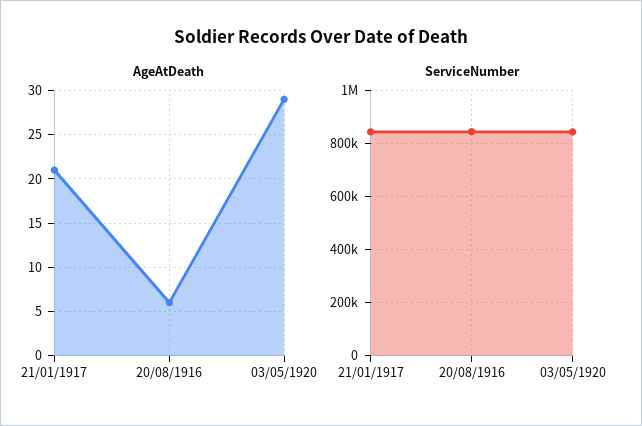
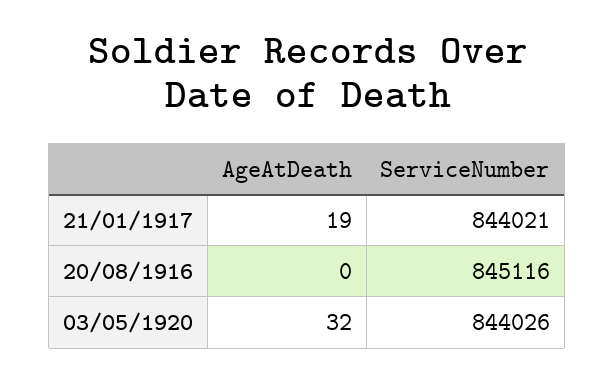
  {
    "AgeAtDeath": {
-     "21/01/1917": 21,
+     "21/01/1917": 19,
-     "20/08/1916": 6,
+     "20/08/1916": 0,
-     "03/05/1920": 29
+     "03/05/1920": 32
    },
    "ServiceNumber": {
      "21/01/1917": 844021,
      "20/08/1916": 845116,
      "03/05/1920": 844026
    }
  }

